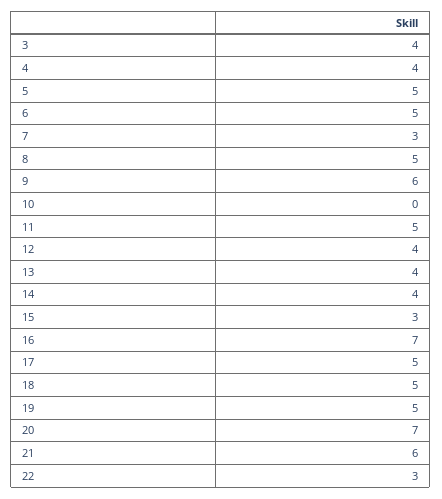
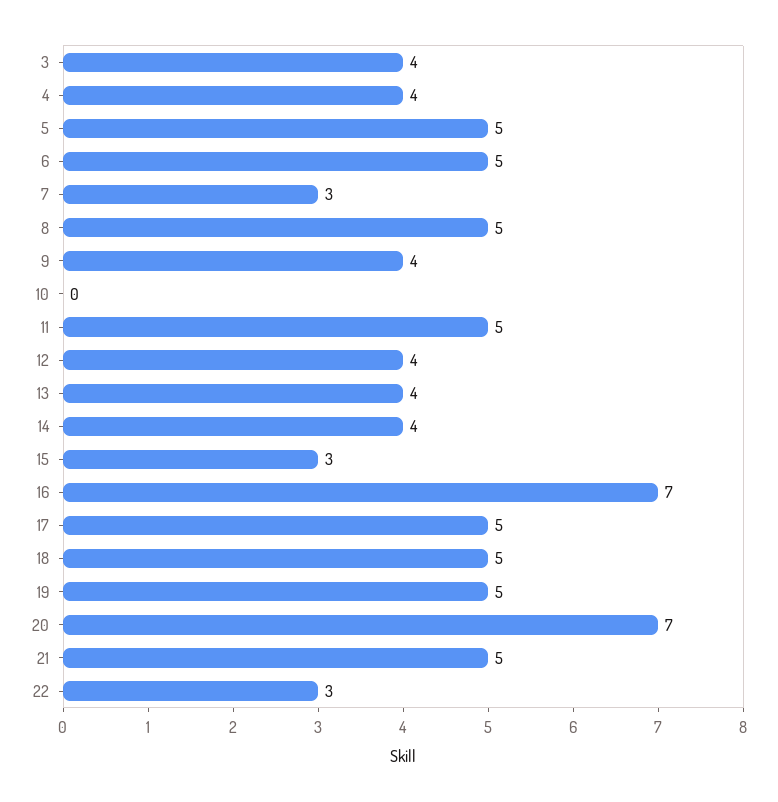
  {
    "3": 4,
    "4": 4,
    "5": 5,
    "6": 5,
    "7": 3,
    "8": 5,
-   "9": 6,
+   "9": 4,
    "10": 0,
    "11": 5,
    "12": 4,
    "13": 4,
    "14": 4,
    "15": 3,
    "16": 7,
    "17": 5,
    "18": 5,
    "19": 5,
    "20": 7,
-   "21": 6,
+   "21": 5,
    "22": 3
  }

